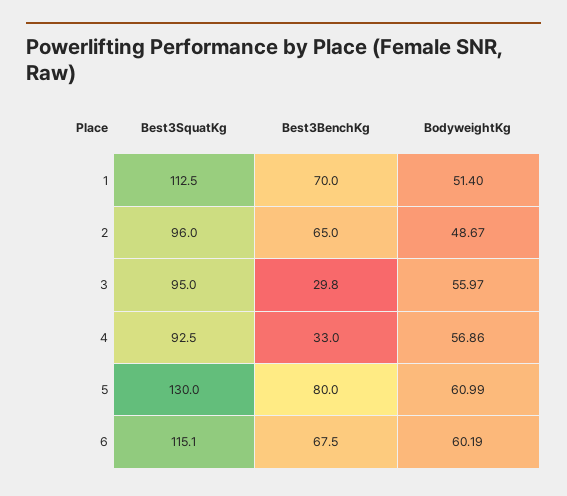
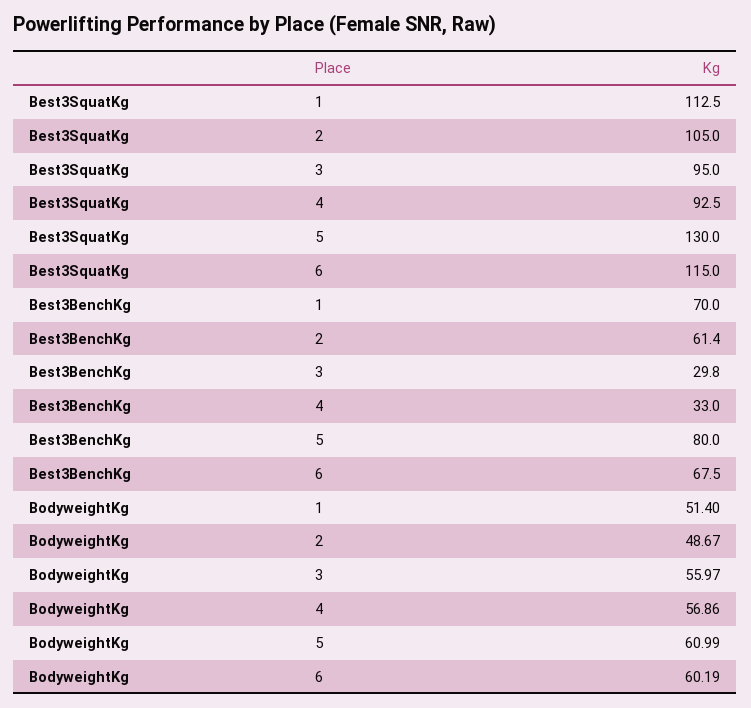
  {
    "Best3SquatKg": {
      "1": 112.5,
-     "2": 96,
+     "2": 105,
      "3": 95,
      "4": 92.5,
      "5": 130,
-     "6": 115.1
+     "6": 115
    },
    "Best3BenchKg": {
      "1": 70,
-     "2": 65,
+     "2": 61.4,
      "3": 29.8,
      "4": 33,
      "5": 80,
      "6": 67.5
    },
    "BodyweightKg": {
      "1": 51.4,
      "2": 48.67,
      "3": 55.97,
      "4": 56.86,
      "5": 60.99,
      "6": 60.19
    }
  }

